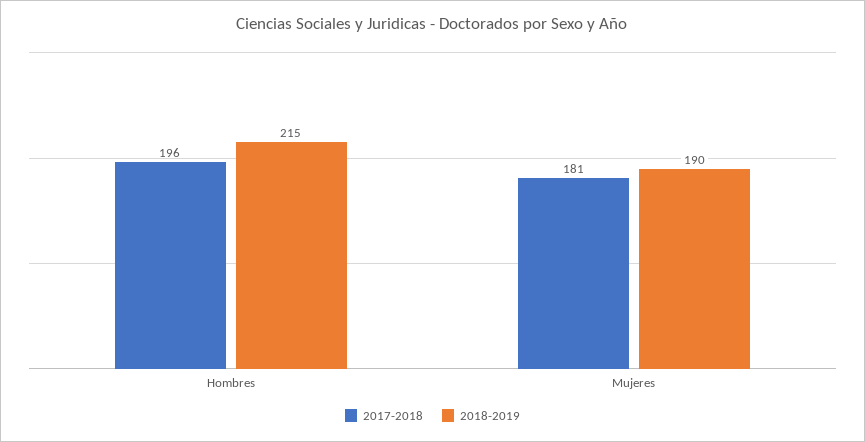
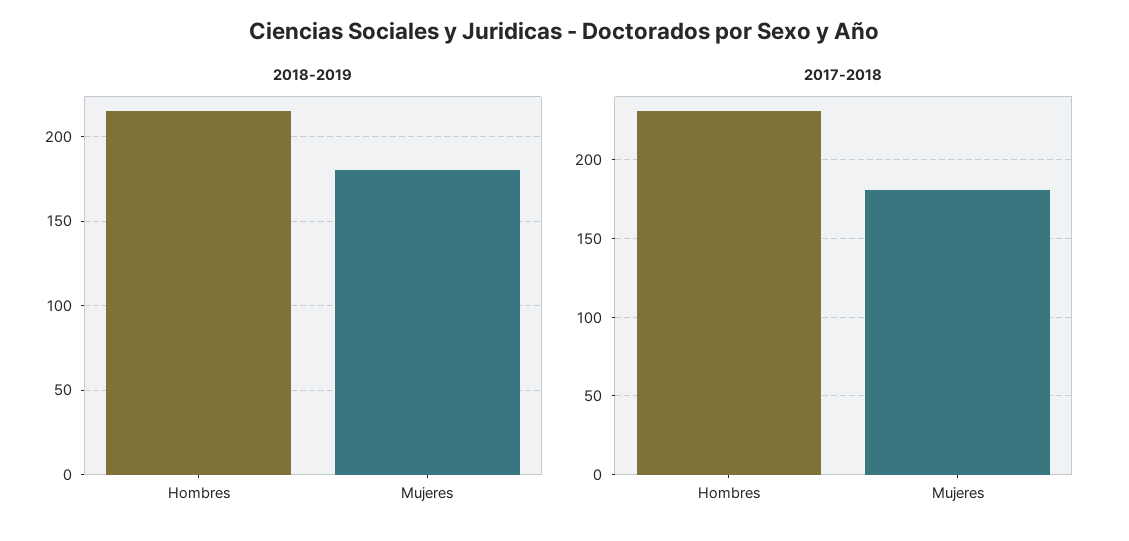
  {
    "2017-2018": {
-     "Hombres": 196,
+     "Hombres": 230,
      "Mujeres": 181
    },
    "2018-2019": {
      "Hombres": 215,
-     "Mujeres": 190
+     "Mujeres": 180
    }
  }

